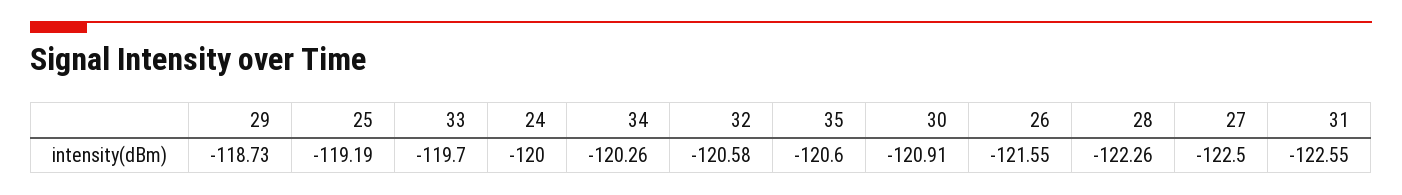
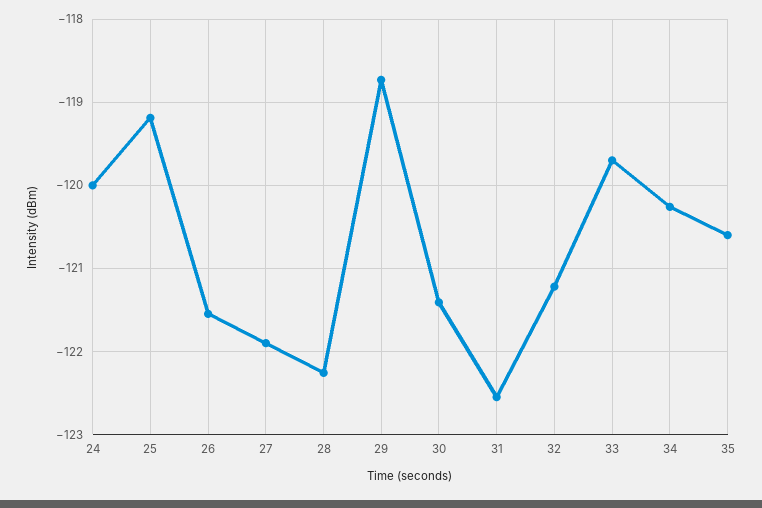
  {
    "29": -118.73,
    "25": -119.19,
    "33": -119.7,
    "24": -120,
    "34": -120.26,
-   "32": -120.58,
+   "32": -121.2,
    "35": -120.6,
-   "30": -120.91,
+   "30": -121.4,
    "26": -121.55,
    "28": -122.26,
-   "27": -122.5,
+   "27": -121.9,
    "31": -122.55
  }

